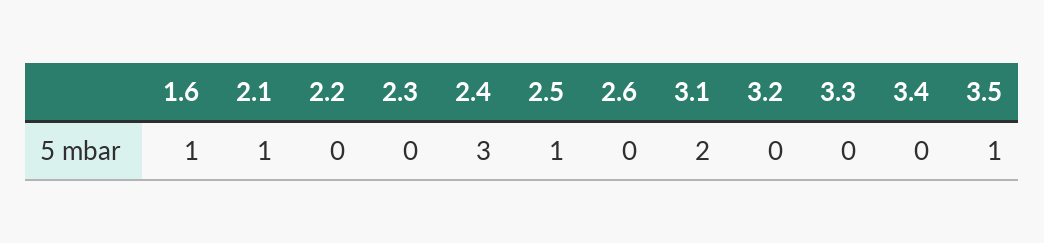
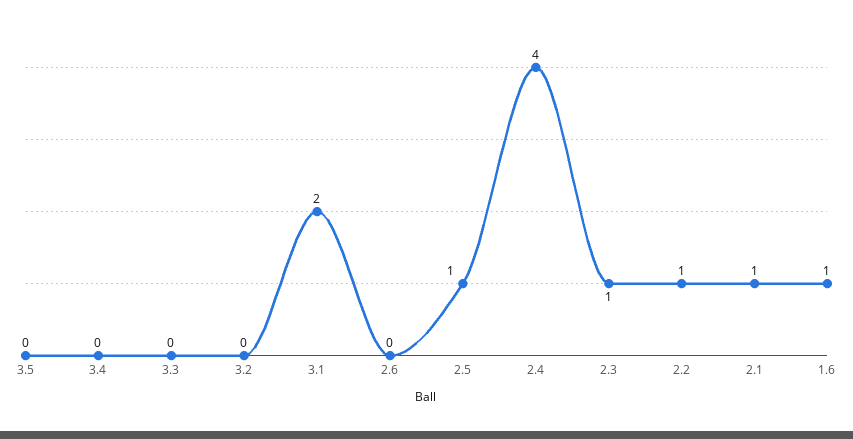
  {
    "1.6": 1,
    "2.1": 1,
-   "2.2": 0,
+   "2.2": 1,
-   "2.3": 0,
+   "2.3": 1,
-   "2.4": 3,
+   "2.4": 4,
    "2.5": 1,
    "2.6": 0,
    "3.1": 2,
    "3.2": 0,
    "3.3": 0,
    "3.4": 0,
-   "3.5": 1
+   "3.5": 0
  }

